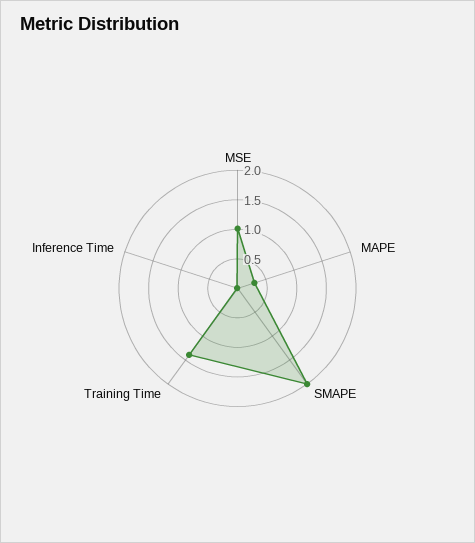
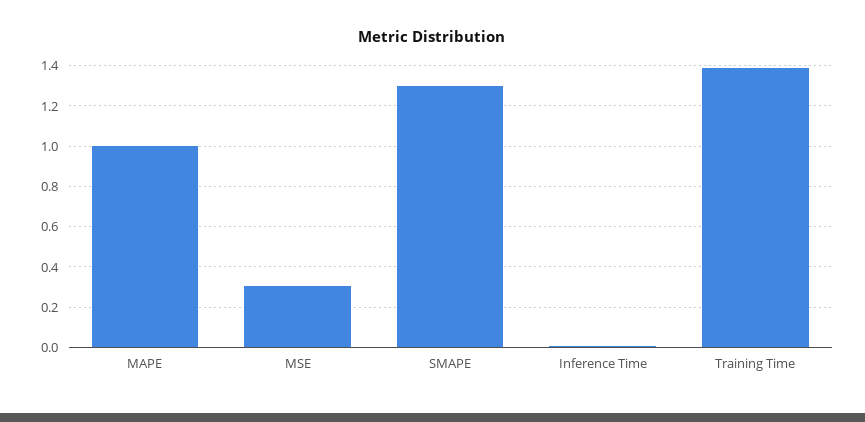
  {
-   "MSE": 1,
+   "MSE": 0.3,
-   "MAPE": 0.25,
+   "MAPE": 1,
-   "SMAPE": 2,
+   "SMAPE": 1.3,
    "Training Time": 1.4,
    "Inference Time": 0
  }

